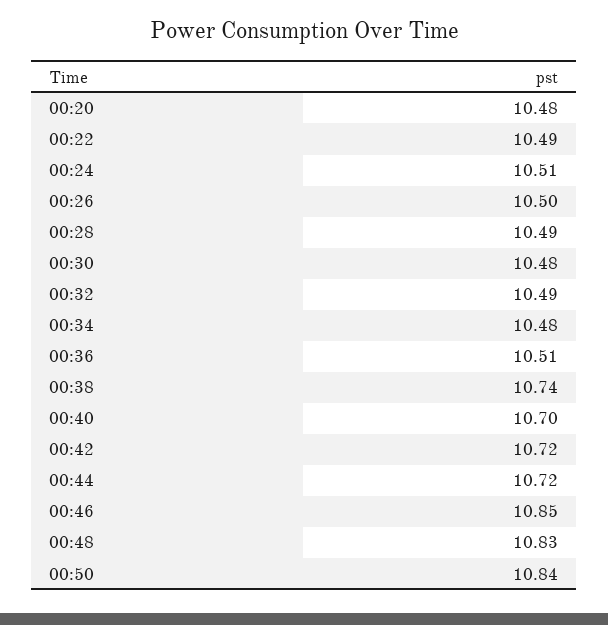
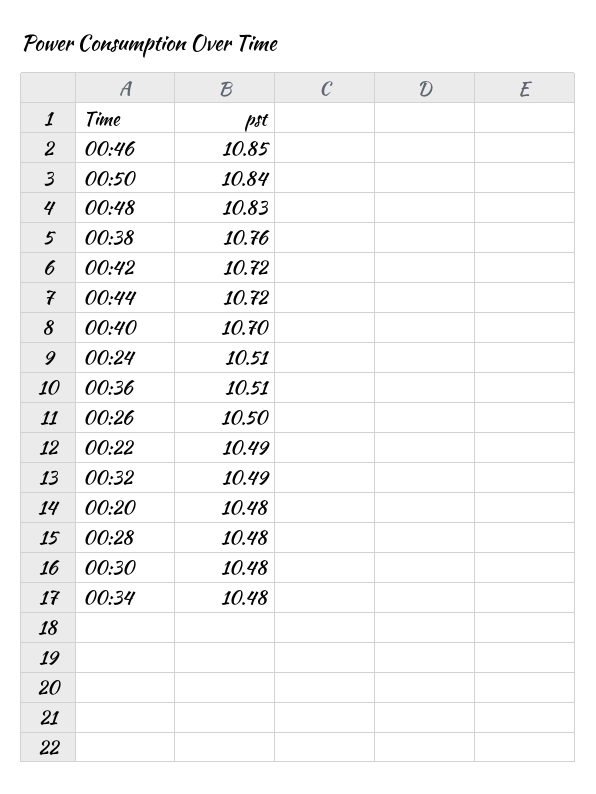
  {
    "00:20": 10.48,
    "00:22": 10.49,
    "00:24": 10.51,
    "00:26": 10.5,
-   "00:28": 10.49,
+   "00:28": 10.48,
    "00:30": 10.48,
    "00:32": 10.49,
    "00:34": 10.48,
    "00:36": 10.51,
-   "00:38": 10.74,
+   "00:38": 10.76,
    "00:40": 10.7,
    "00:42": 10.72,
    "00:44": 10.72,
    "00:46": 10.85,
    "00:48": 10.83,
    "00:50": 10.84
  }

